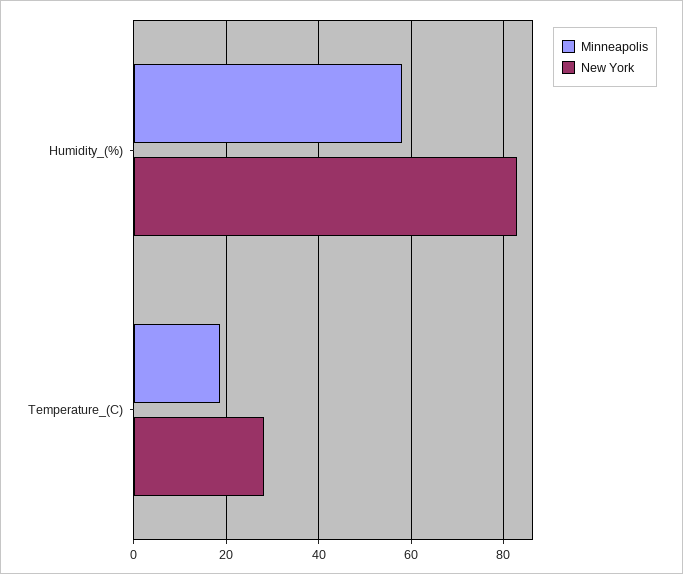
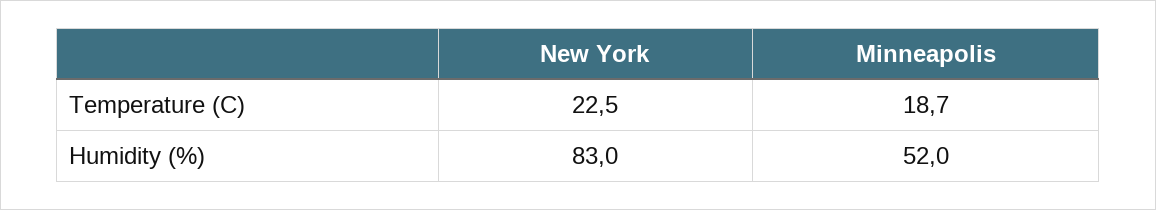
  {
    "Minneapolis": {
-     "Humidity_(%)": 58,
+     "Humidity_(%)": 52,
      "Temperature_(C)": 18.7
    },
    "New York": {
      "Humidity_(%)": 83,
-     "Temperature_(C)": 28
+     "Temperature_(C)": 22.5
    }
  }

